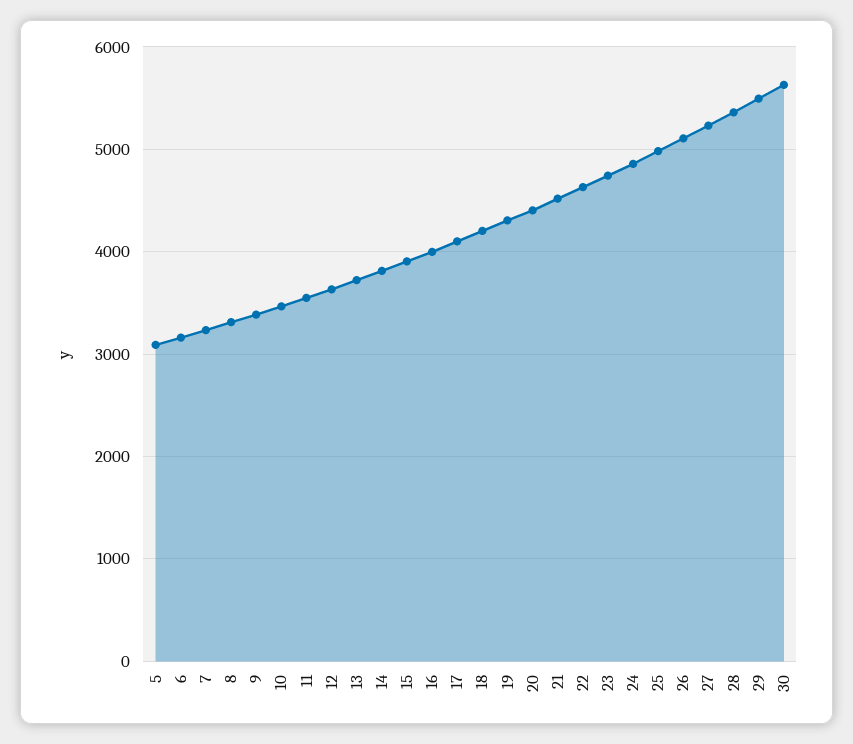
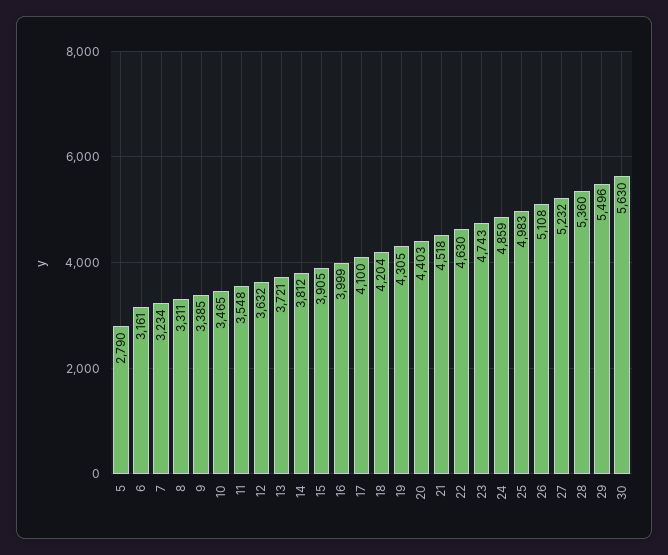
  {
-   "5": 3100,
+   "5": 2790,
    "6": 3161,
    "7": 3234,
    "8": 3311,
    "9": 3385,
    "10": 3465,
    "11": 3548,
    "12": 3632,
    "13": 3721,
    "14": 3812,
    "15": 3905,
    "16": 3999,
    "17": 4100,
    "18": 4204,
    "19": 4305,
    "20": 4403,
    "21": 4518,
    "22": 4630,
    "23": 4743,
    "24": 4859,
    "25": 4983,
    "26": 5108,
    "27": 5232,
    "28": 5360,
    "29": 5496,
    "30": 5630
  }

